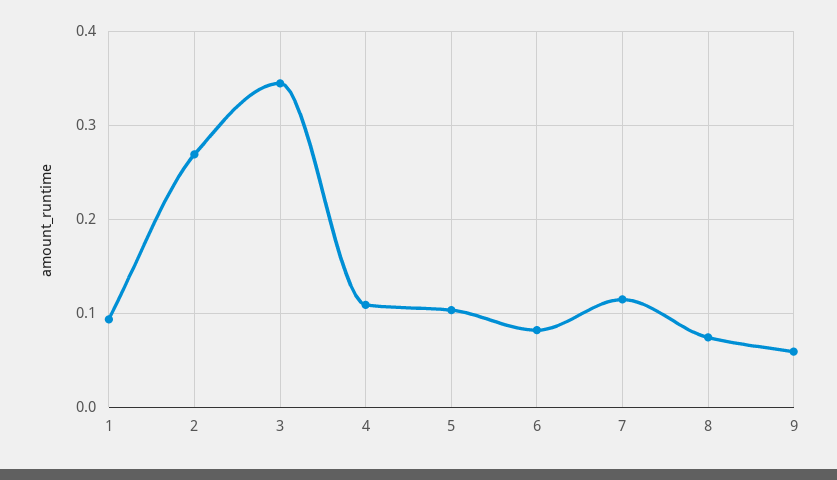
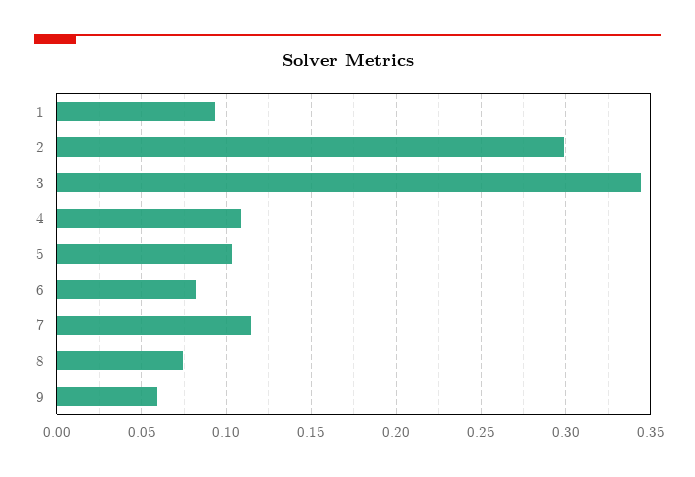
  {
    "1": 0.095,
-   "2": 0.27,
+   "2": 0.3,
    "3": 0.345,
    "4": 0.11,
    "5": 0.105,
    "6": 0.08,
    "7": 0.115,
    "8": 0.075,
    "9": 0.06
  }

